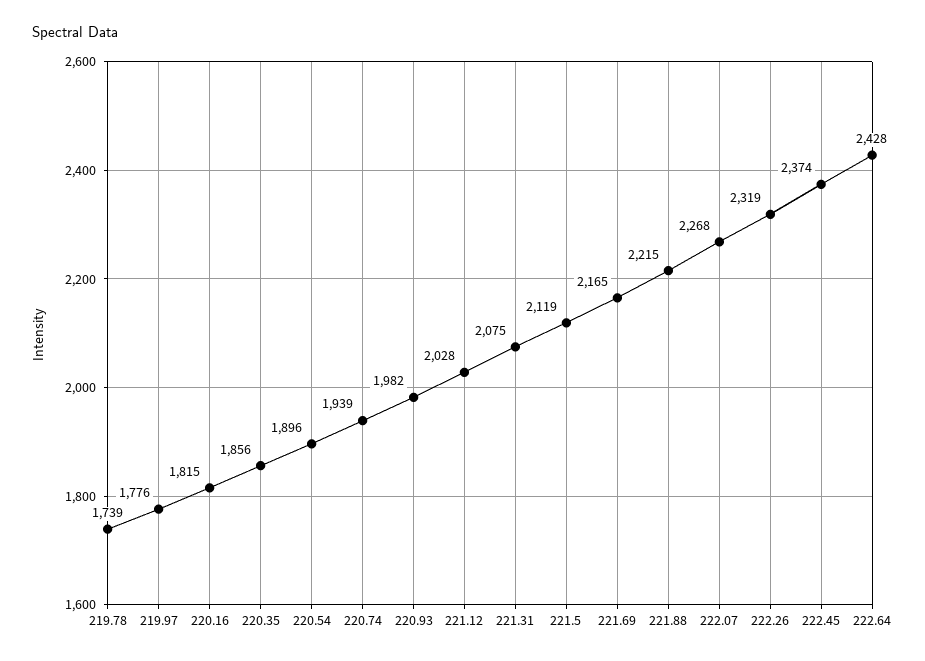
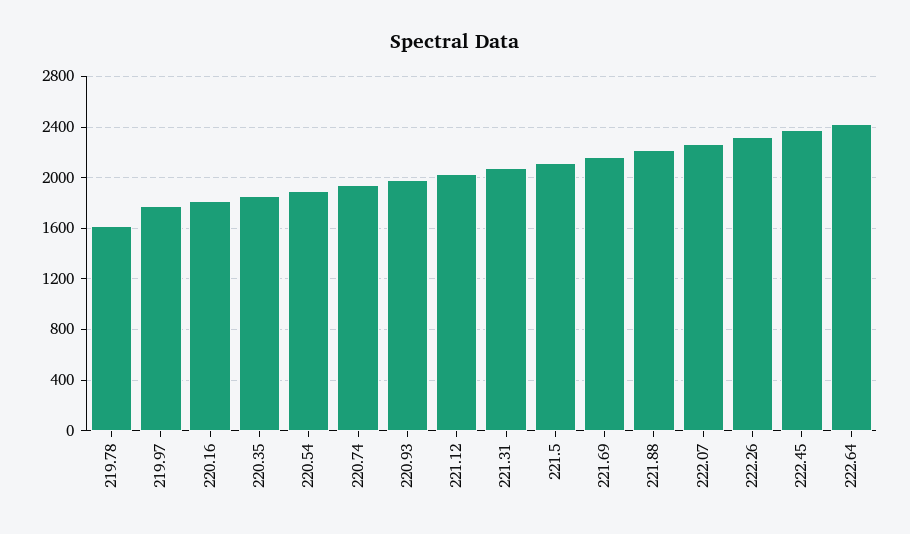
  {
-   "219.78": 1739,
+   "219.78": 1600,
    "219.97": 1776,
    "220.16": 1815,
    "220.35": 1856,
    "220.54": 1896,
    "220.74": 1939,
    "220.93": 1982,
    "221.12": 2028,
    "221.31": 2075,
    "221.5": 2119,
    "221.69": 2165,
    "221.88": 2215,
    "222.07": 2268,
    "222.26": 2319,
    "222.45": 2374,
    "222.64": 2428
  }

